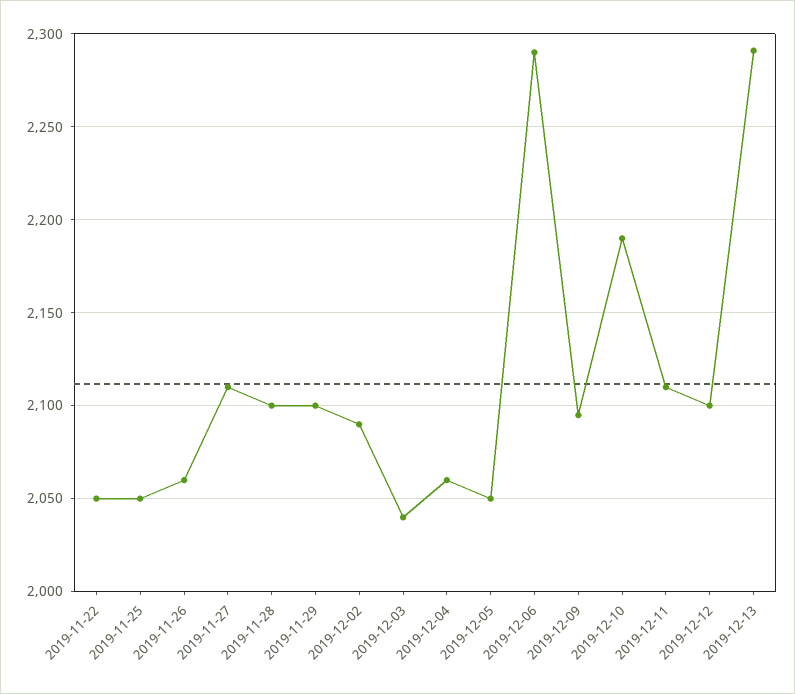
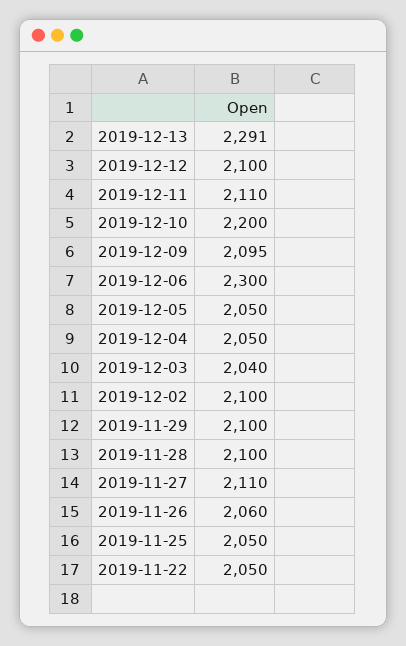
  {
    "2019-11-22": 2050,
    "2019-11-25": 2050,
    "2019-11-26": 2060,
    "2019-11-27": 2110,
    "2019-11-28": 2100,
    "2019-11-29": 2100,
-   "2019-12-02": 2090,
+   "2019-12-02": 2100,
    "2019-12-03": 2040,
-   "2019-12-04": 2060,
+   "2019-12-04": 2050,
    "2019-12-05": 2050,
-   "2019-12-06": 2290,
+   "2019-12-06": 2300,
    "2019-12-09": 2095,
-   "2019-12-10": 2190,
+   "2019-12-10": 2200,
    "2019-12-11": 2110,
    "2019-12-12": 2100,
    "2019-12-13": 2291
  }

